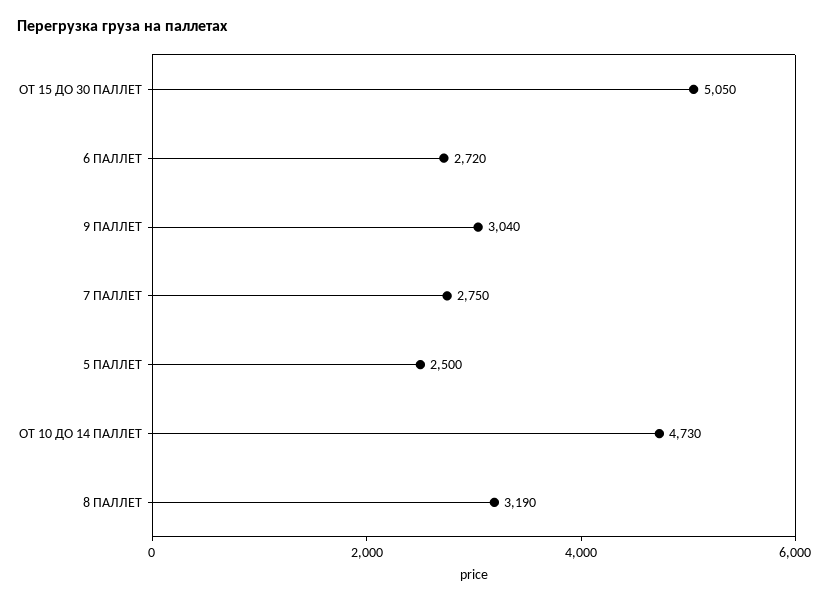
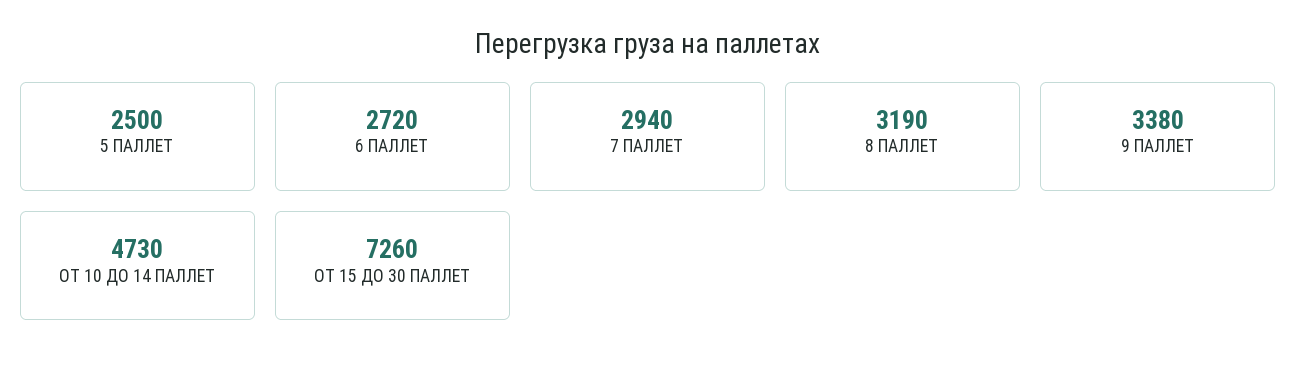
  {
-   "ОТ 15 ДО 30 ПАЛЛЕТ": 5050,
+   "ОТ 15 ДО 30 ПАЛЛЕТ": 7260,
    "6 ПАЛЛЕТ": 2720,
-   "9 ПАЛЛЕТ": 3040,
+   "9 ПАЛЛЕТ": 3380,
-   "7 ПАЛЛЕТ": 2750,
+   "7 ПАЛЛЕТ": 2940,
    "5 ПАЛЛЕТ": 2500,
    "ОТ 10 ДО 14 ПАЛЛЕТ": 4730,
    "8 ПАЛЛЕТ": 3190
  }

